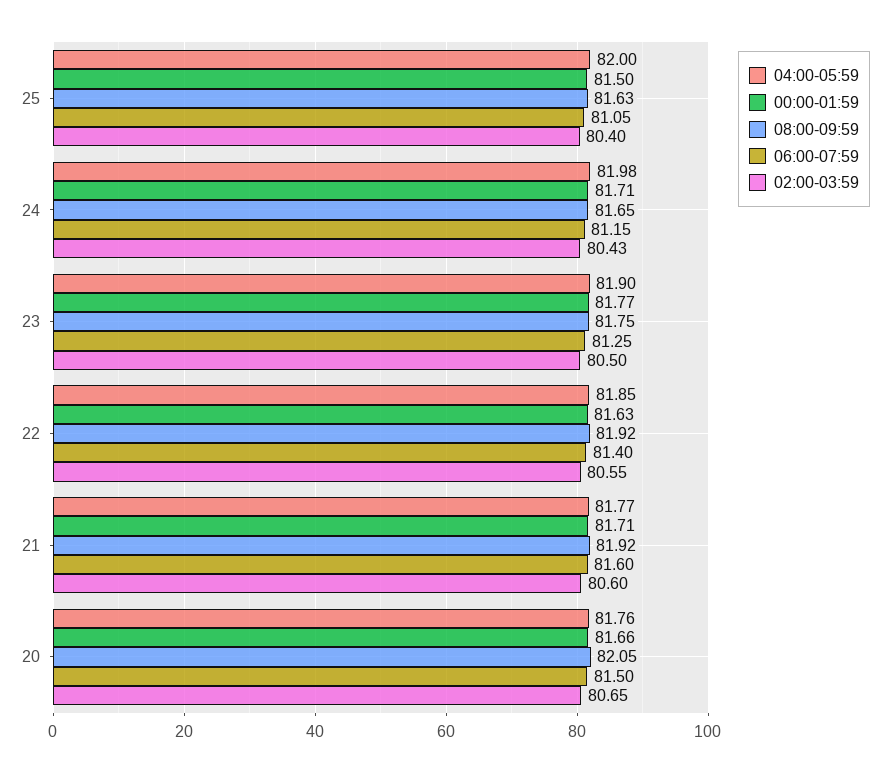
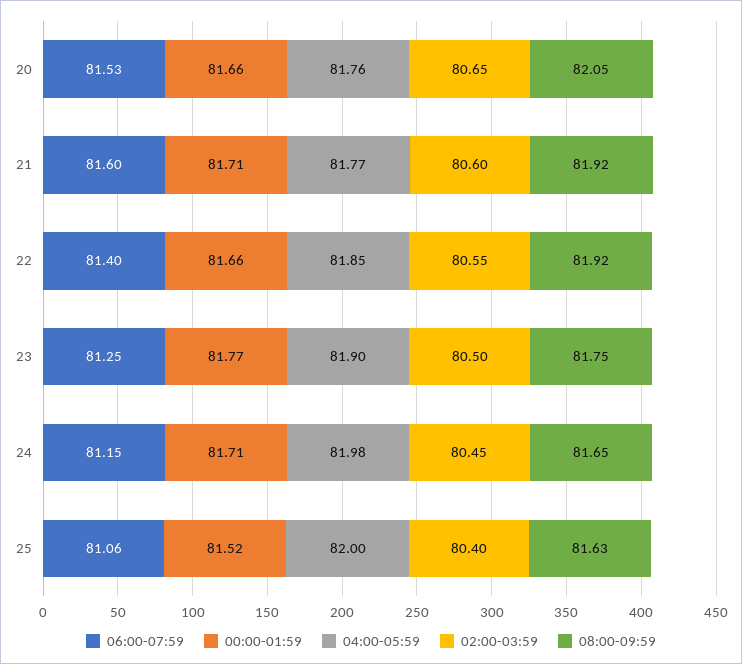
  {
    "04:00-05:59": {
      "25": 82,
      "24": 81.98,
      "23": 81.9,
      "22": 81.85,
      "21": 81.77,
      "20": 81.76
    },
    "00:00-01:59": {
-     "25": 81.5,
+     "25": 81.52,
      "24": 81.71,
      "23": 81.77,
-     "22": 81.63,
+     "22": 81.66,
      "21": 81.71,
      "20": 81.66
    },
    "08:00-09:59": {
      "25": 81.63,
      "24": 81.65,
      "23": 81.75,
      "22": 81.92,
      "21": 81.92,
      "20": 82.05
    },
    "06:00-07:59": {
-     "25": 81.05,
+     "25": 81.06,
      "24": 81.15,
      "23": 81.25,
      "22": 81.4,
      "21": 81.6,
-     "20": 81.5
+     "20": 81.53
    },
    "02:00-03:59": {
      "25": 80.4,
-     "24": 80.43,
+     "24": 80.45,
      "23": 80.5,
      "22": 80.55,
      "21": 80.6,
      "20": 80.65
    }
  }

